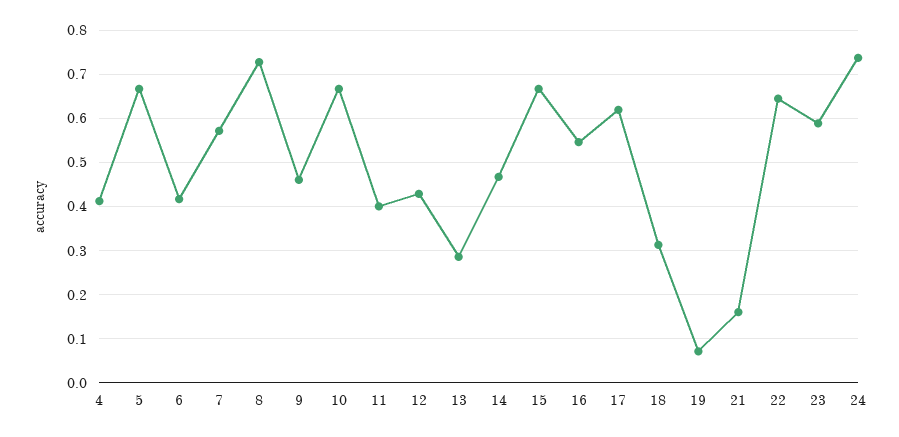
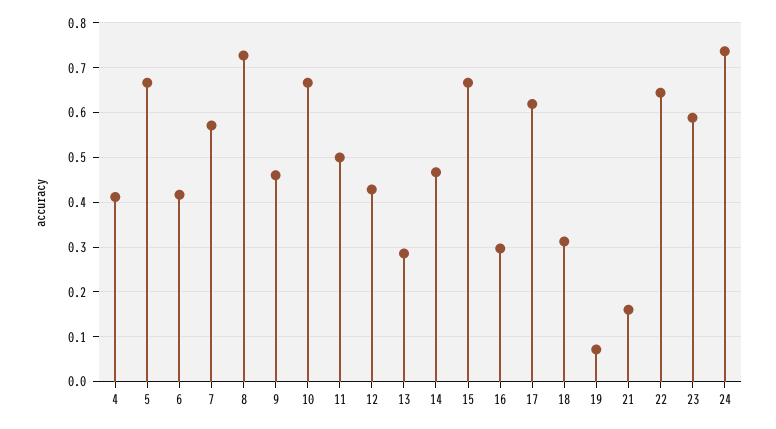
  {
    "4": 0.42,
    "5": 0.66,
    "6": 0.42,
    "7": 0.58,
    "8": 0.72,
    "9": 0.46,
    "10": 0.66,
-   "11": 0.4,
+   "11": 0.5,
    "12": 0.42,
    "13": 0.28,
    "14": 0.46,
    "15": 0.66,
-   "16": 0.54,
+   "16": 0.3,
    "17": 0.62,
    "18": 0.32,
    "19": 0.08,
    "21": 0.16,
    "22": 0.64,
    "23": 0.58,
    "24": 0.74
  }

